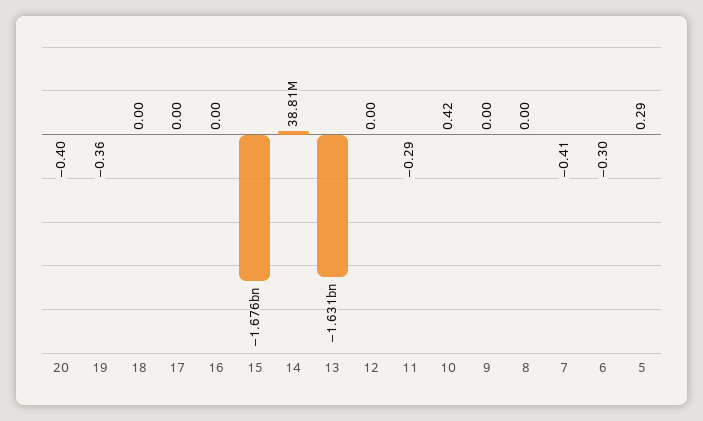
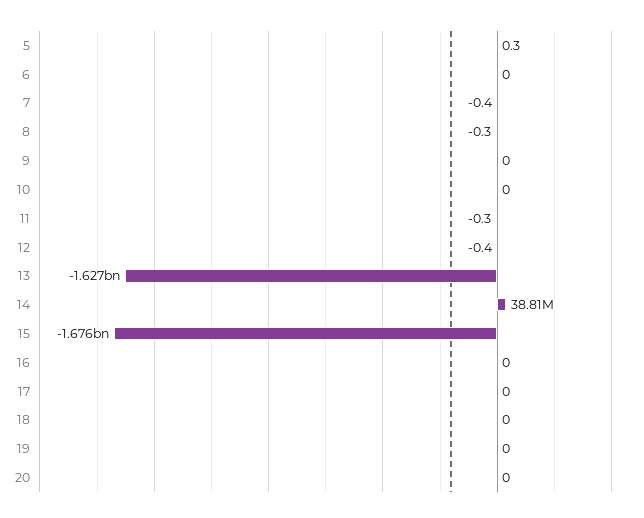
  {
-   "20": -0.4,
+   "20": 0,
-   "19": -0.36,
+   "19": 0,
    "18": 0,
    "17": 0,
    "16": 0,
    "15": -1676000000,
    "14": 38810000,
-   "13": -1631000000,
+   "13": -1627000000,
-   "12": 0,
+   "12": -0.4,
    "11": -0.29,
-   "10": 0.42,
+   "10": 0,
    "9": 0,
-   "8": 0,
+   "8": -0.3,
    "7": -0.41,
-   "6": -0.3,
+   "6": 0,
    "5": 0.29
  }

